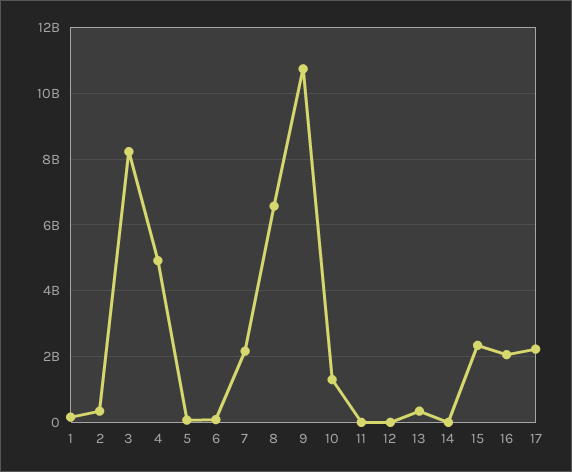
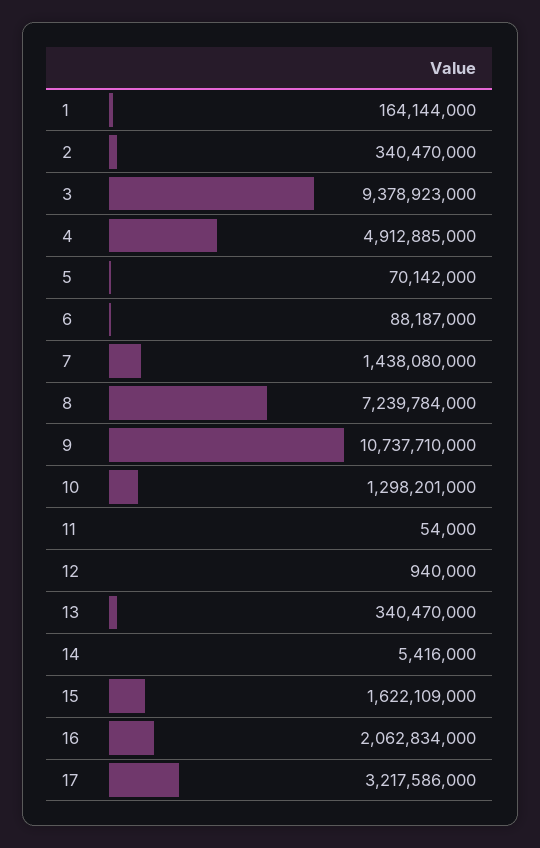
  {
    "1": 164144000,
    "2": 340470000,
-   "3": 8200000000,
+   "3": 9378923000,
    "4": 4912885000,
    "5": 70142000,
    "6": 88187000,
-   "7": 2200000000,
+   "7": 1438080000,
-   "8": 6600000000,
+   "8": 7239784000,
    "9": 10737710000,
    "10": 1298201000,
    "11": 54000,
    "12": 940000,
    "13": 340470000,
    "14": 5416000,
-   "15": 2400000000,
+   "15": 1622109000,
    "16": 2062834000,
-   "17": 2200000000
+   "17": 3217586000
  }

